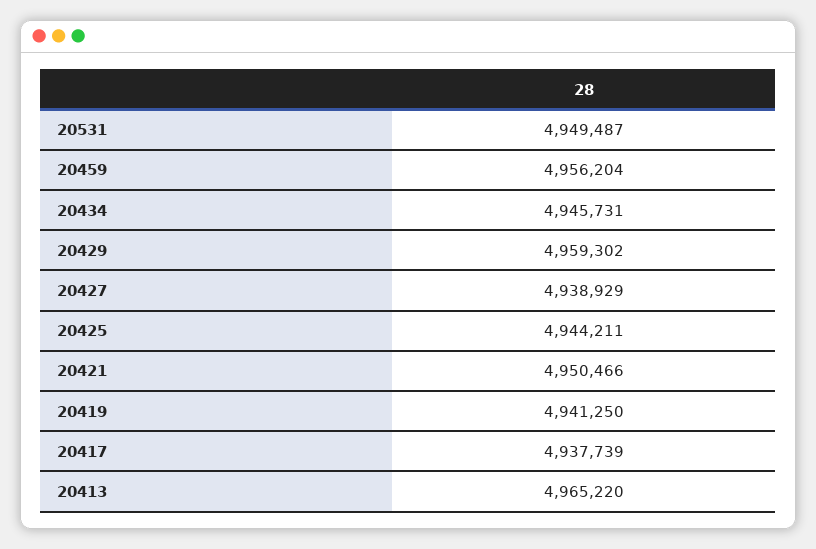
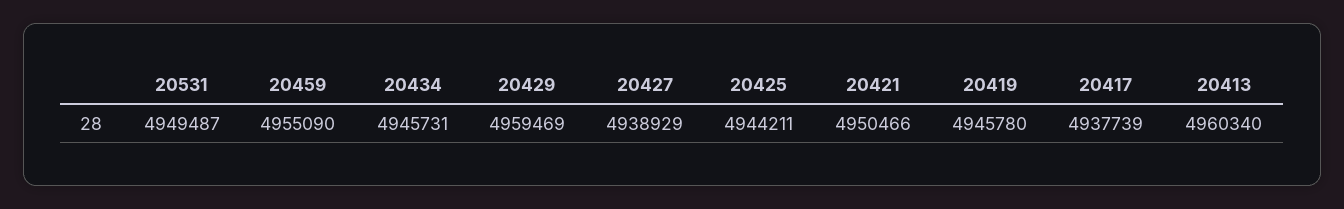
  {
    "20531": 4949487,
-   "20459": 4956204,
+   "20459": 4955090,
    "20434": 4945731,
-   "20429": 4959302,
+   "20429": 4959469,
    "20427": 4938929,
    "20425": 4944211,
    "20421": 4950466,
-   "20419": 4941250,
+   "20419": 4945780,
    "20417": 4937739,
-   "20413": 4965220
+   "20413": 4960340
  }

